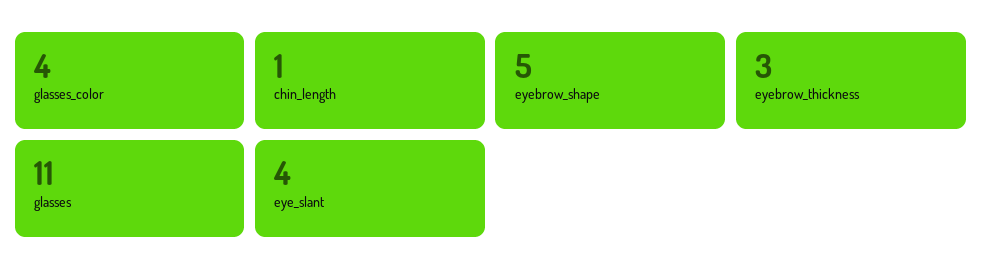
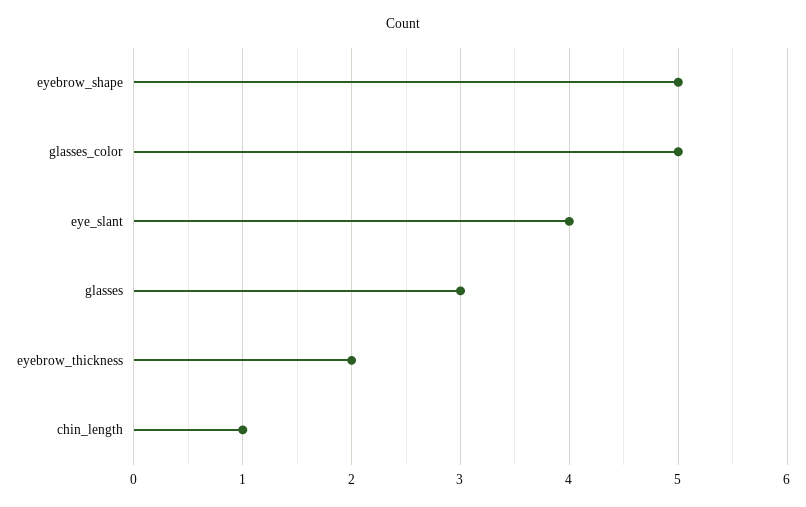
  {
-   "glasses_color": 4,
+   "glasses_color": 5,
    "chin_length": 1,
    "eyebrow_shape": 5,
-   "eyebrow_thickness": 3,
+   "eyebrow_thickness": 2,
-   "glasses": 11,
+   "glasses": 3,
    "eye_slant": 4
  }

